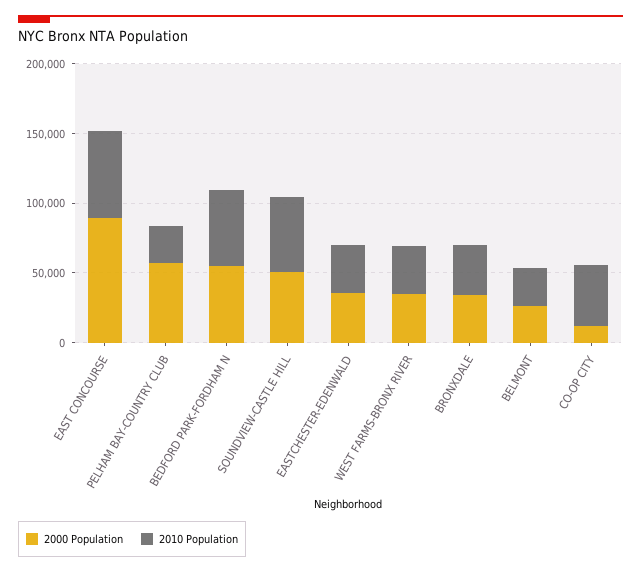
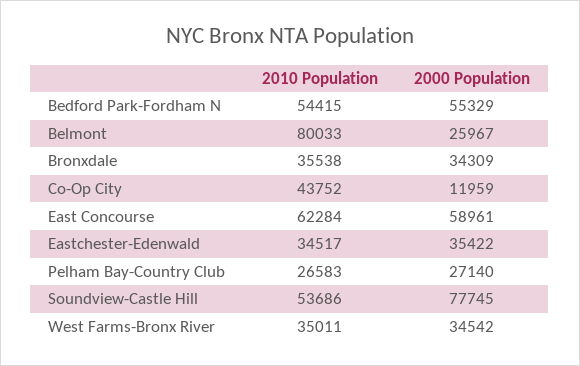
  {
    "2000 Population": {
-     "EAST CONCOURSE": 90000,
+     "EAST CONCOURSE": 58961,
-     "PELHAM BAY-COUNTRY CLUB": 60000,
+     "PELHAM BAY-COUNTRY CLUB": 27140,
      "BEDFORD PARK-FORDHAM N": 55329,
-     "SOUNDVIEW-CASTLE HILL": 50000,
+     "SOUNDVIEW-CASTLE HILL": 77745,
      "EASTCHESTER-EDENWALD": 35422,
      "WEST FARMS-BRONX RIVER": 34542,
      "BRONXDALE": 34309,
      "BELMONT": 25967,
      "CO-OP CITY": 11959
    },
    "2010 Population": {
      "EAST CONCOURSE": 62284,
      "PELHAM BAY-COUNTRY CLUB": 26583,
      "BEDFORD PARK-FORDHAM N": 54415,
      "SOUNDVIEW-CASTLE HILL": 53686,
      "EASTCHESTER-EDENWALD": 34517,
      "WEST FARMS-BRONX RIVER": 35011,
      "BRONXDALE": 35538,
-     "BELMONT": 30000,
+     "BELMONT": 80033,
      "CO-OP CITY": 43752
    }
  }

